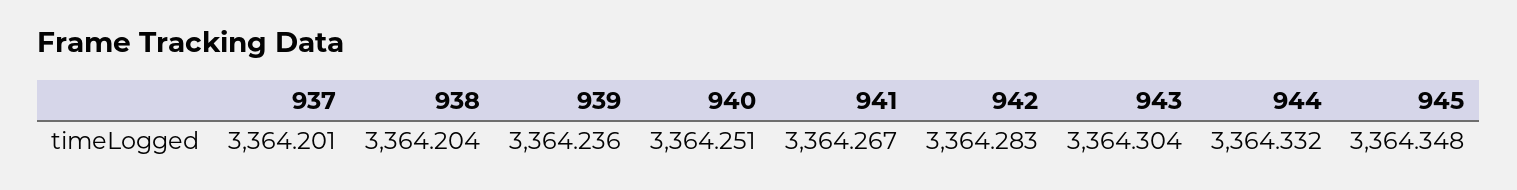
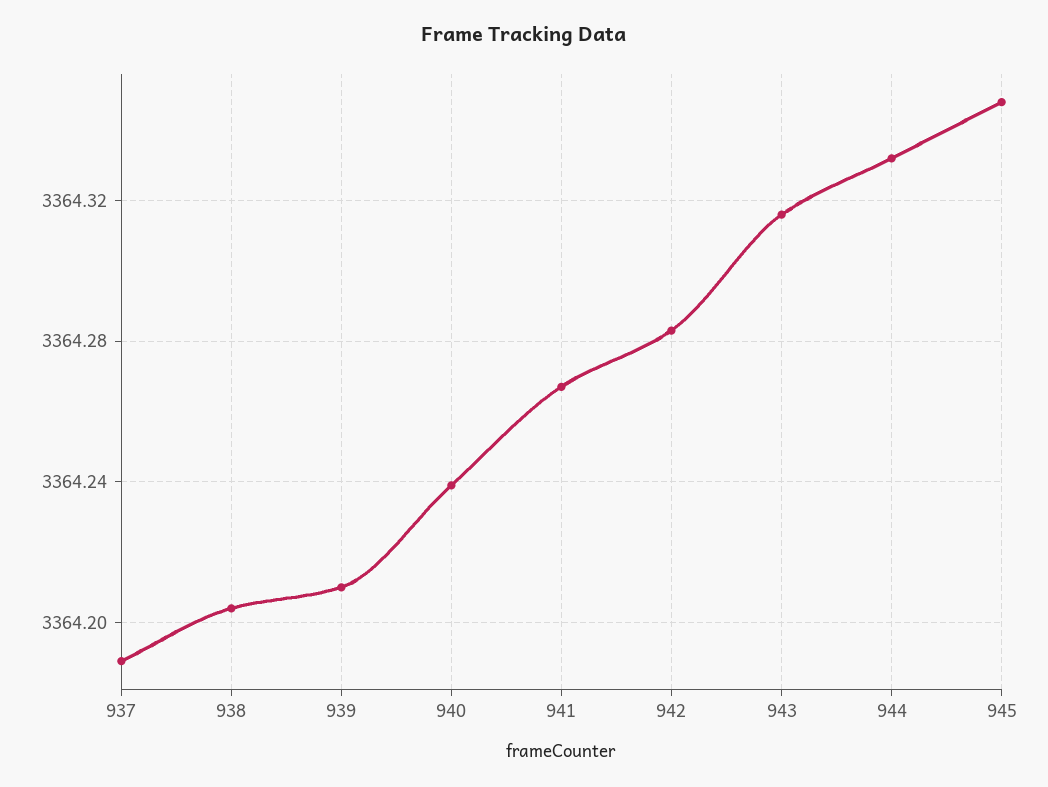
  {
-   "937": 3364.201,
+   "937": 3364.19,
    "938": 3364.204,
-   "939": 3364.236,
+   "939": 3364.21,
-   "940": 3364.251,
+   "940": 3364.24,
    "941": 3364.267,
    "942": 3364.283,
-   "943": 3364.304,
+   "943": 3364.315,
    "944": 3364.332,
    "945": 3364.348
  }

